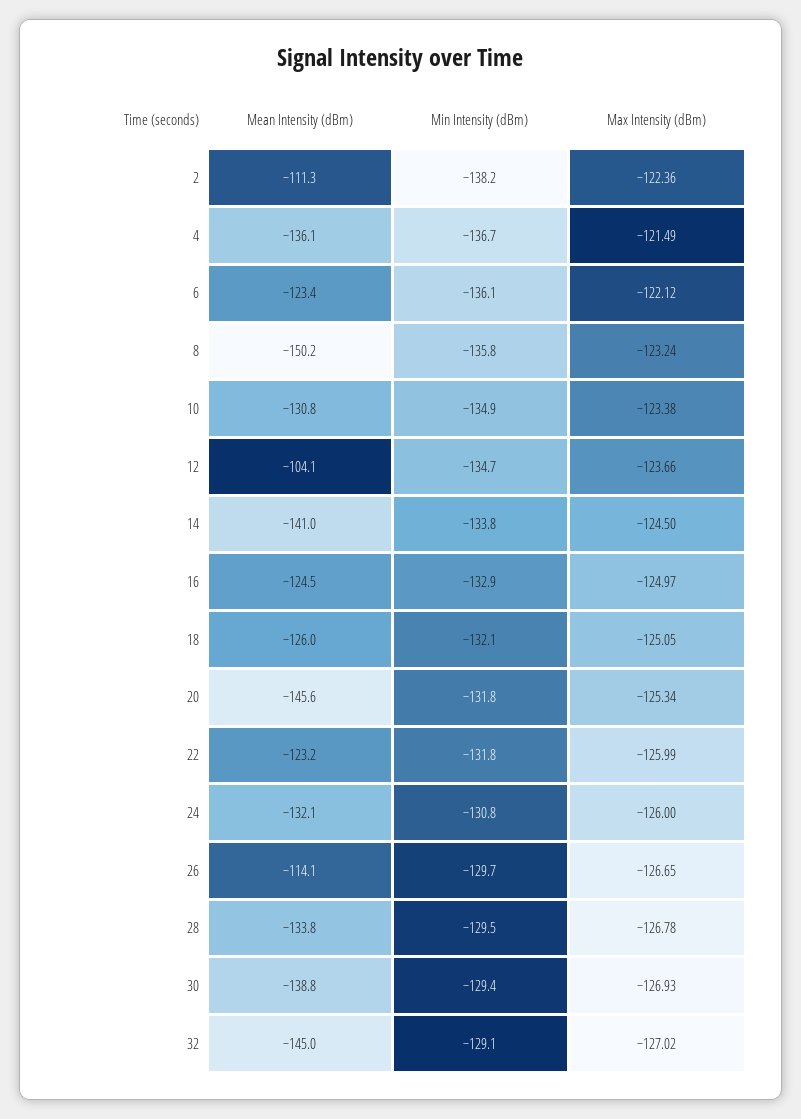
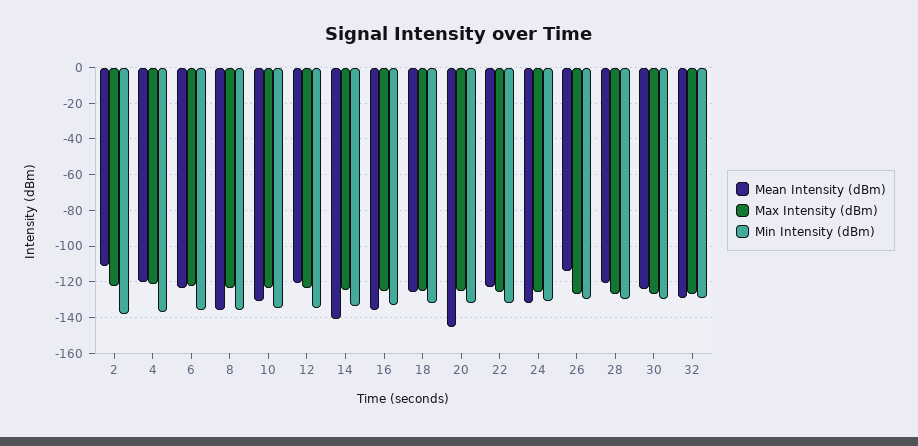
  {
    "Mean Intensity (dBm)": {
      "2": -111.3,
-     "4": -136.1,
+     "4": -120,
      "6": -123.4,
-     "8": -150.2,
+     "8": -135,
      "10": -130.8,
-     "12": -104.1,
+     "12": -120,
      "14": -141,
-     "16": -124.5,
+     "16": -135,
      "18": -126,
      "20": -145.6,
      "22": -123.2,
      "24": -132.1,
      "26": -114.1,
-     "28": -133.8,
+     "28": -120,
-     "30": -138.8,
+     "30": -125,
-     "32": -145
+     "32": -130
    },
    "Min Intensity (dBm)": {
      "2": -138.2,
      "4": -136.7,
      "6": -136.1,
      "8": -135.8,
      "10": -134.9,
      "12": -134.7,
      "14": -133.8,
      "16": -132.9,
      "18": -132.1,
      "20": -131.8,
      "22": -131.8,
      "24": -130.8,
      "26": -129.7,
      "28": -129.5,
      "30": -129.4,
      "32": -129.1
    },
    "Max Intensity (dBm)": {
      "2": -122.36,
      "4": -121.49,
      "6": -122.12,
      "8": -123.24,
      "10": -123.38,
      "12": -123.66,
      "14": -124.5,
      "16": -124.97,
      "18": -125.05,
      "20": -125.34,
      "22": -125.99,
      "24": -126,
      "26": -126.65,
      "28": -126.78,
      "30": -126.93,
      "32": -127.02
    }
  }

